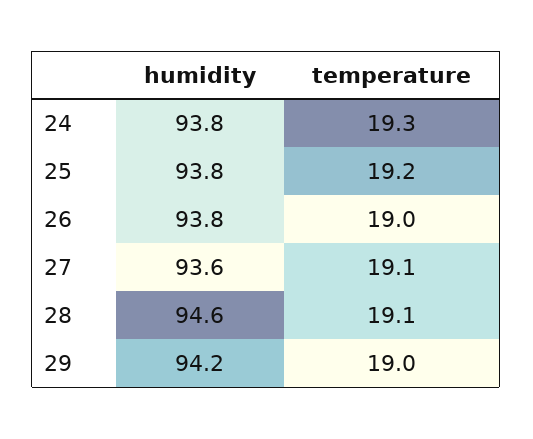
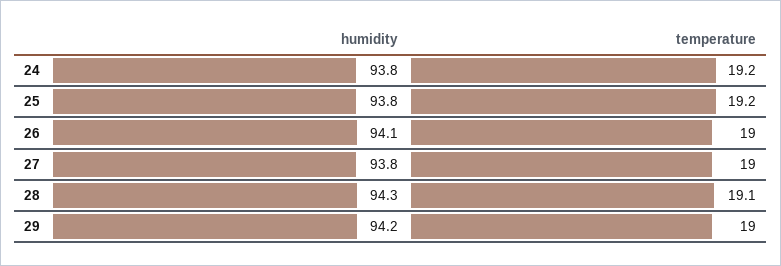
  {
    "humidity": {
      "24": 93.8,
      "25": 93.8,
-     "26": 93.8,
+     "26": 94.1,
-     "27": 93.6,
+     "27": 93.8,
-     "28": 94.6,
+     "28": 94.3,
      "29": 94.2
    },
    "temperature": {
-     "24": 19.3,
+     "24": 19.2,
      "25": 19.2,
      "26": 19,
-     "27": 19.1,
+     "27": 19,
      "28": 19.1,
      "29": 19
    }
  }

